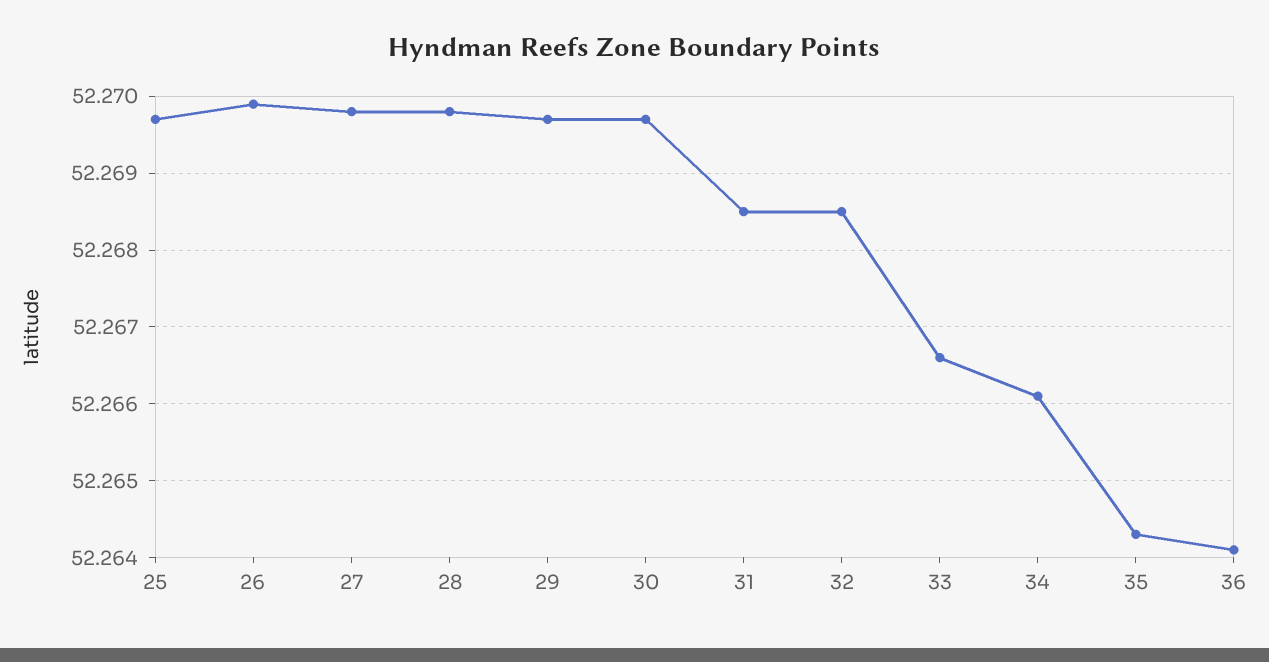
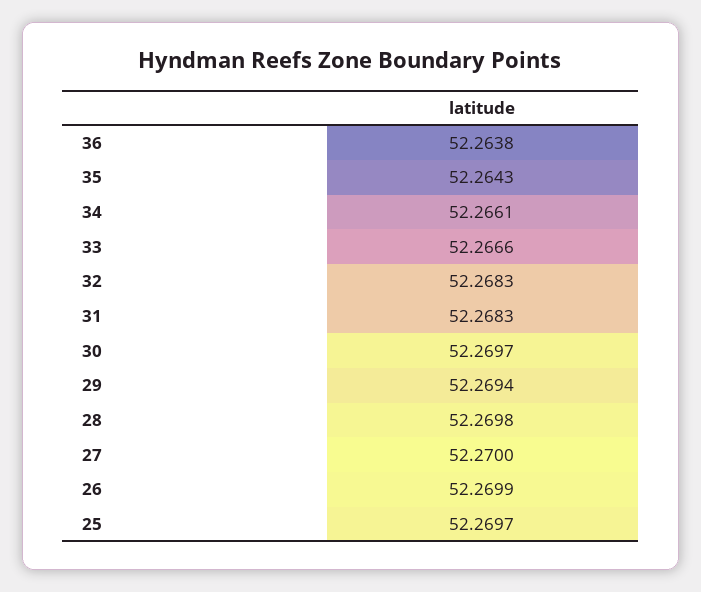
  {
    "25": 52.2697,
    "26": 52.2699,
-   "27": 52.2698,
+   "27": 52.27,
    "28": 52.2698,
-   "29": 52.2697,
+   "29": 52.2694,
    "30": 52.2697,
-   "31": 52.2685,
+   "31": 52.2683,
-   "32": 52.2685,
+   "32": 52.2683,
    "33": 52.2666,
    "34": 52.2661,
    "35": 52.2643,
-   "36": 52.2641
+   "36": 52.2638
  }

